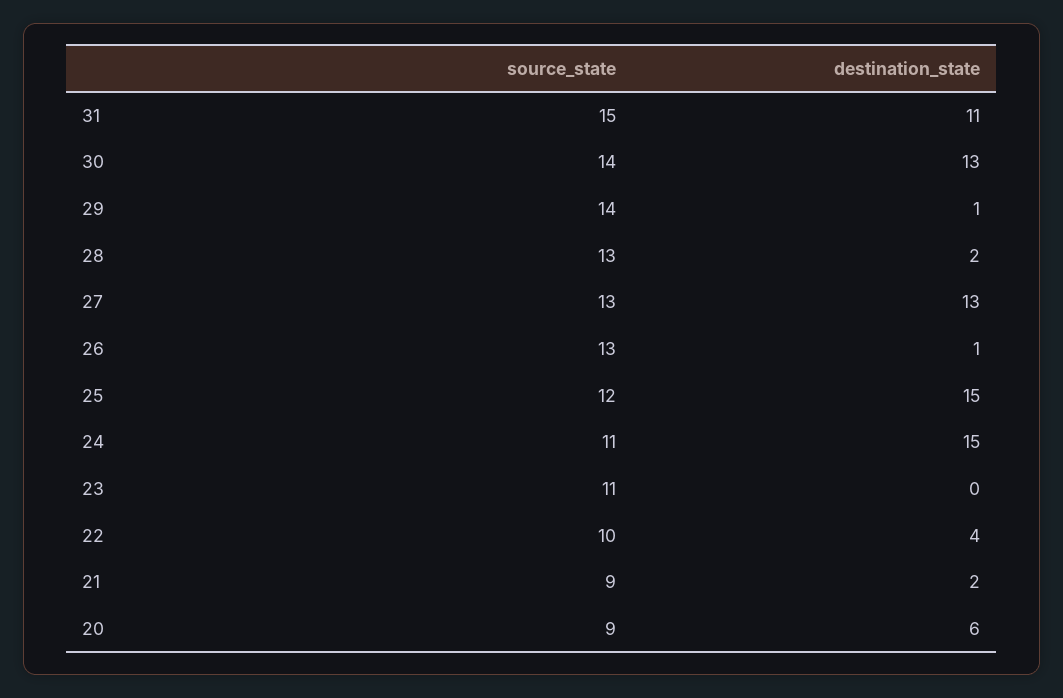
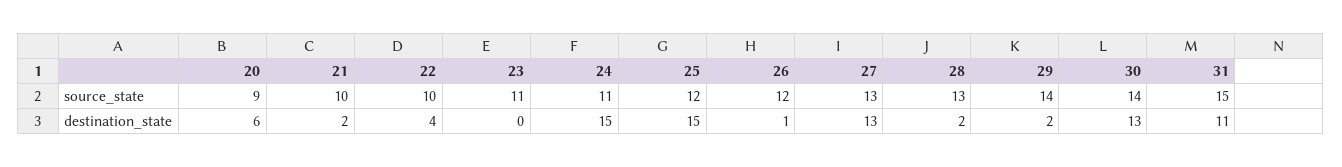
  {
    "source_state": {
      "31": 15,
      "30": 14,
      "29": 14,
      "28": 13,
      "27": 13,
-     "26": 13,
+     "26": 12,
      "25": 12,
      "24": 11,
      "23": 11,
      "22": 10,
-     "21": 9,
+     "21": 10,
      "20": 9
    },
    "destination_state": {
      "31": 11,
      "30": 13,
-     "29": 1,
+     "29": 2,
      "28": 2,
      "27": 13,
      "26": 1,
      "25": 15,
      "24": 15,
      "23": 0,
      "22": 4,
      "21": 2,
      "20": 6
    }
  }

